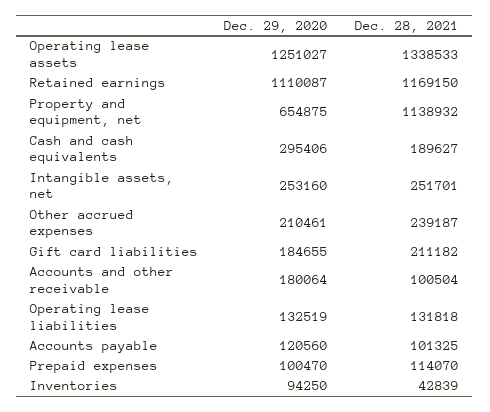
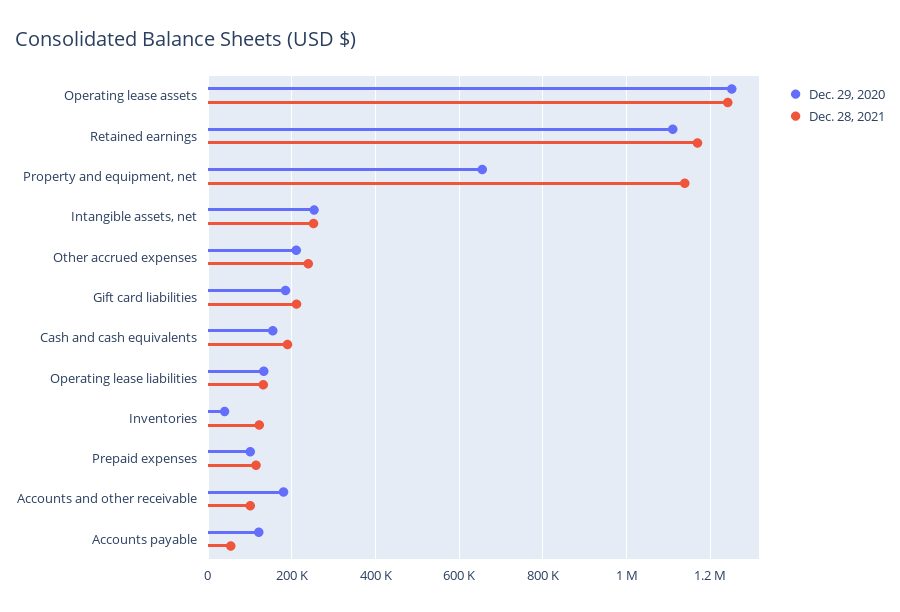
  {
    "Dec. 29, 2020": {
      "Operating lease assets": 1251027,
      "Retained earnings": 1110087,
      "Property and equipment, net": 654875,
-     "Cash and cash equivalents": 295406,
+     "Cash and cash equivalents": 160000,
      "Intangible assets, net": 253160,
      "Other accrued expenses": 210461,
      "Gift card liabilities": 184655,
      "Accounts and other receivable": 180064,
      "Operating lease liabilities": 132519,
      "Accounts payable": 120560,
      "Prepaid expenses": 100470,
-     "Inventories": 94250
+     "Inventories": 40000
    },
    "Dec. 28, 2021": {
-     "Operating lease assets": 1338533,
+     "Operating lease assets": 1240000,
      "Retained earnings": 1169150,
      "Property and equipment, net": 1138932,
      "Cash and cash equivalents": 189627,
      "Intangible assets, net": 251701,
      "Other accrued expenses": 239187,
      "Gift card liabilities": 211182,
      "Accounts and other receivable": 100504,
      "Operating lease liabilities": 131818,
-     "Accounts payable": 101325,
+     "Accounts payable": 60000,
      "Prepaid expenses": 114070,
-     "Inventories": 42839
+     "Inventories": 120000
    }
  }

